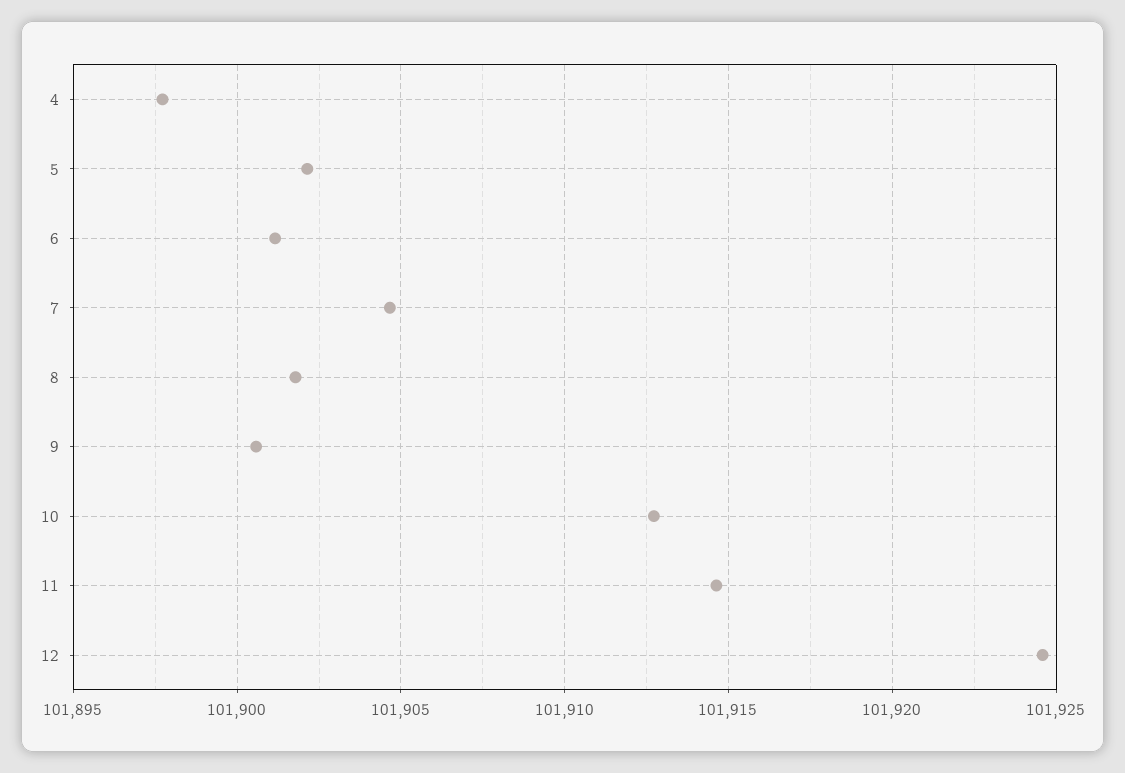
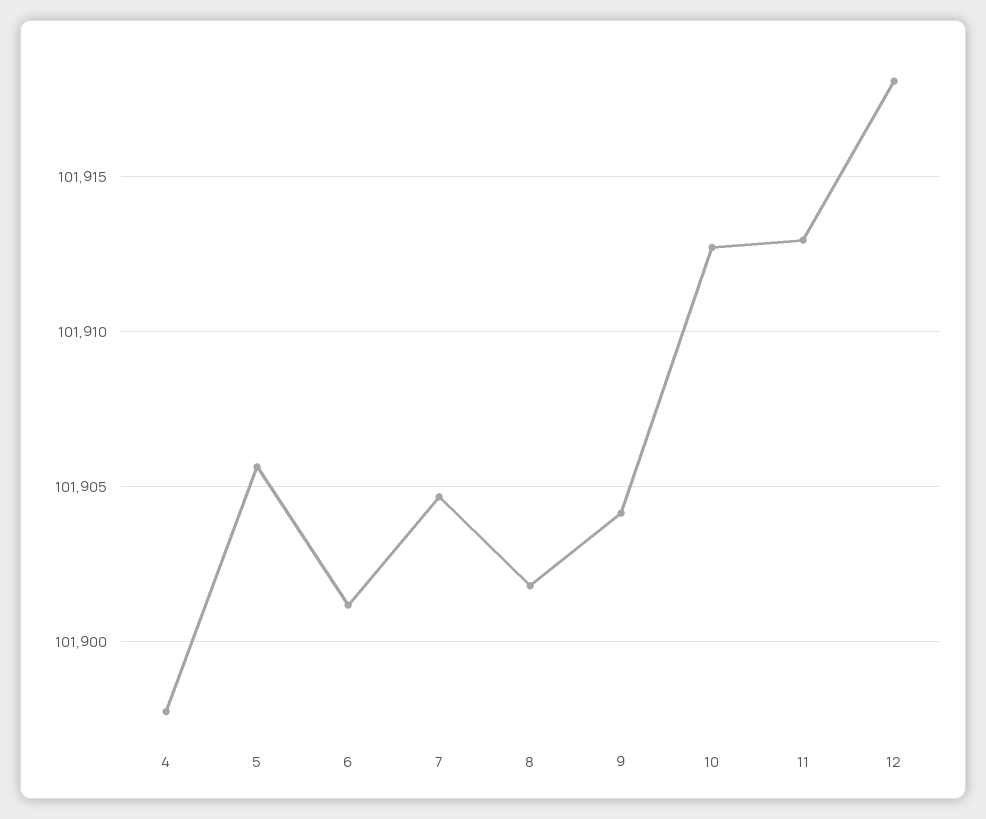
  {
    "4": 101897.5,
-   "5": 101902,
+   "5": 101905.5,
    "6": 101901,
    "7": 101904.5,
    "8": 101902,
-   "9": 101900.5,
+   "9": 101904,
    "10": 101912.5,
-   "11": 101914.5,
+   "11": 101913,
-   "12": 101924.5
+   "12": 101918
  }

